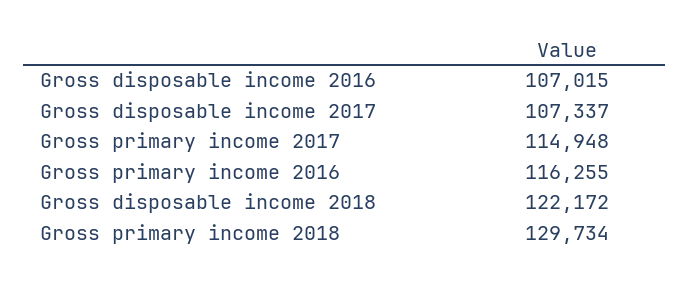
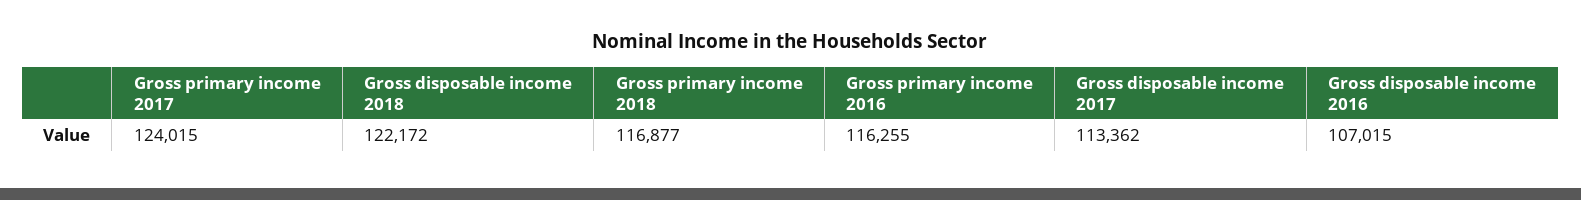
  {
    "Gross disposable income 2016": 107015,
-   "Gross disposable income 2017": 107337,
+   "Gross disposable income 2017": 113362,
-   "Gross primary income 2017": 114948,
+   "Gross primary income 2017": 124015,
    "Gross primary income 2016": 116255,
    "Gross disposable income 2018": 122172,
-   "Gross primary income 2018": 129734
+   "Gross primary income 2018": 116877
  }

